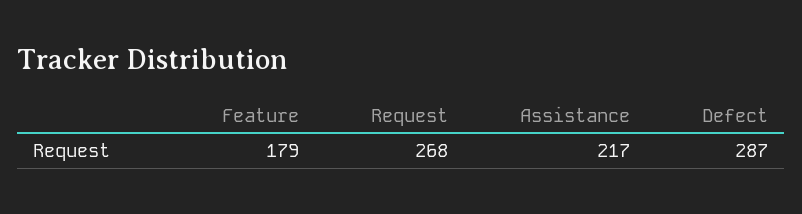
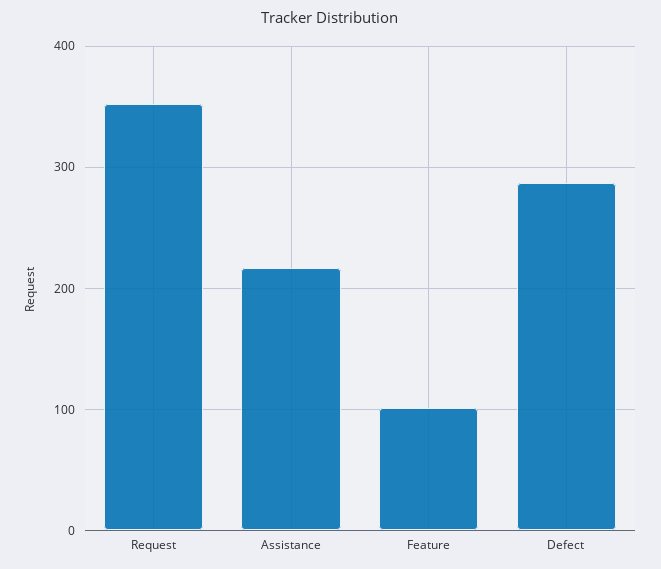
  {
-   "Feature": 179,
+   "Feature": 100,
-   "Request": 268,
+   "Request": 350,
    "Assistance": 217,
    "Defect": 287
  }

